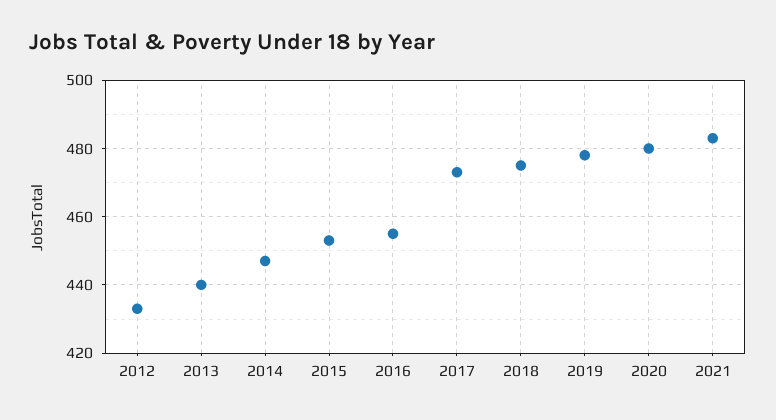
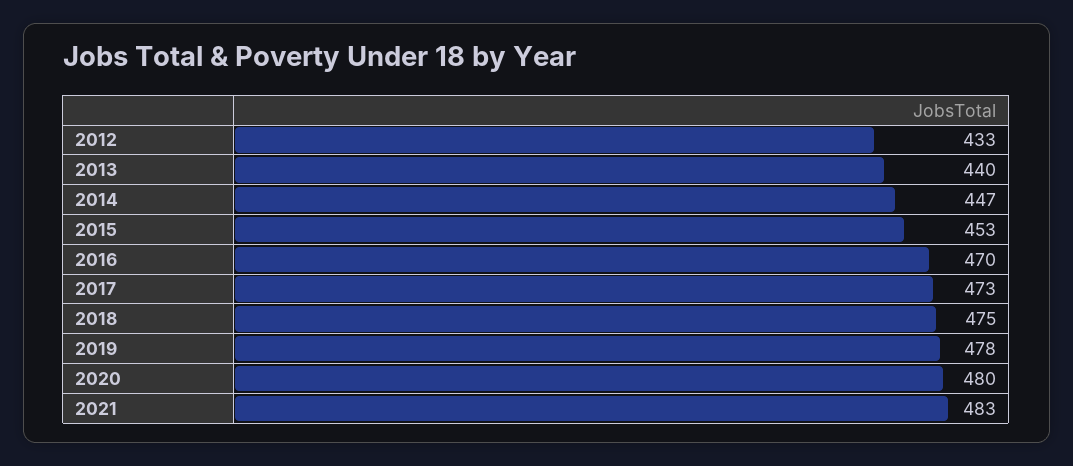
  {
    "2012": 433,
    "2013": 440,
    "2014": 447,
    "2015": 453,
-   "2016": 455,
+   "2016": 470,
    "2017": 473,
    "2018": 475,
    "2019": 478,
    "2020": 480,
    "2021": 483
  }

